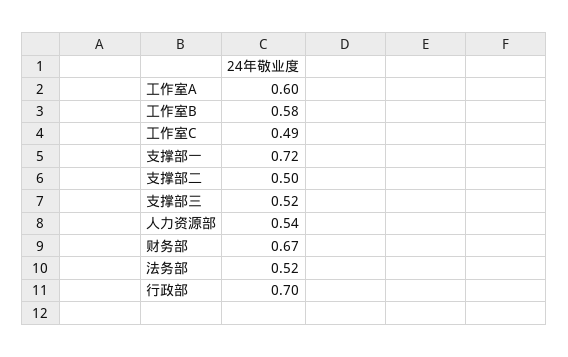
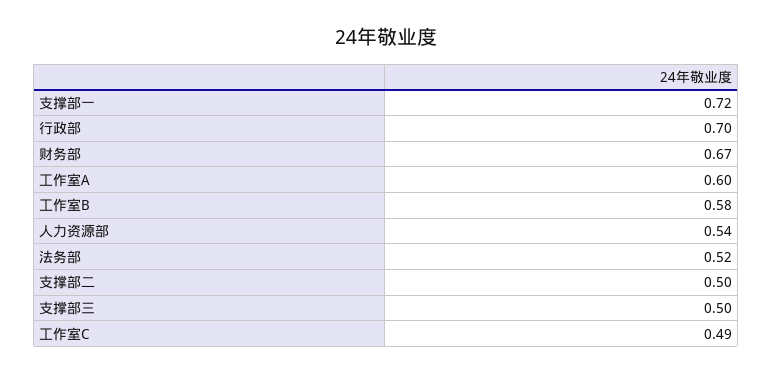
  {
    "工作室A": 0.6,
    "工作室B": 0.58,
    "工作室C": 0.49,
    "支撑部一": 0.72,
    "支撑部二": 0.5,
-   "支撑部三": 0.52,
+   "支撑部三": 0.5,
    "人力资源部": 0.54,
    "财务部": 0.67,
    "法务部": 0.52,
    "行政部": 0.7
  }

